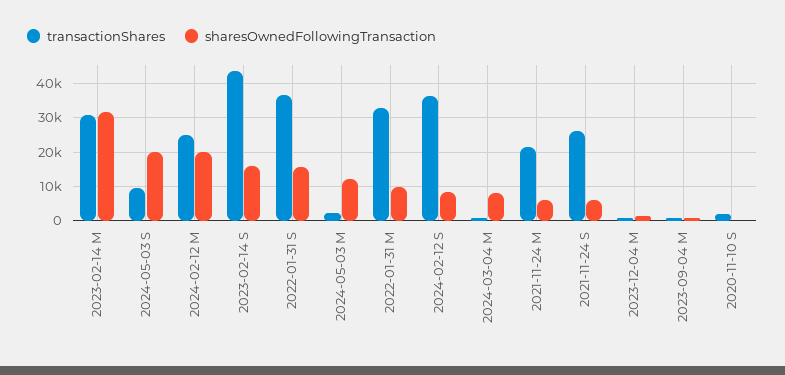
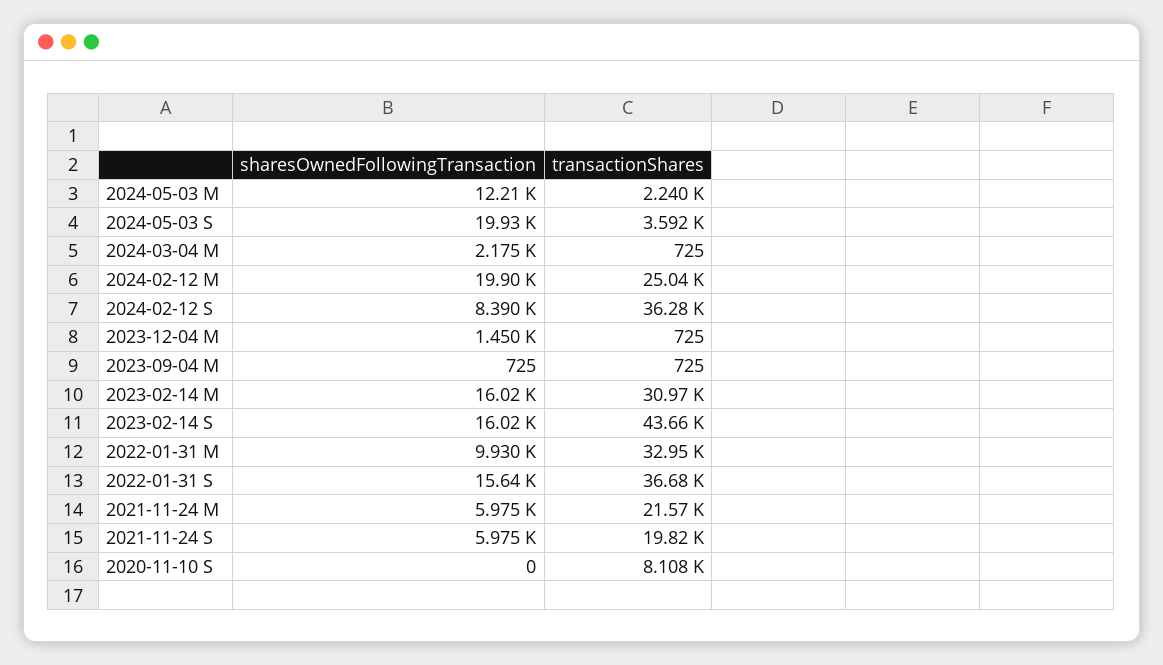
  {
    "transactionShares": {
      "2023-02-14 M": 30970,
-     "2024-05-03 S": 10000,
+     "2024-05-03 S": 3592,
      "2024-02-12 M": 25040,
      "2023-02-14 S": 43660,
      "2022-01-31 S": 36680,
      "2024-05-03 M": 2240,
      "2022-01-31 M": 32950,
      "2024-02-12 S": 36280,
      "2024-03-04 M": 725,
      "2021-11-24 M": 21570,
-     "2021-11-24 S": 26000,
+     "2021-11-24 S": 19820,
      "2023-12-04 M": 725,
      "2023-09-04 M": 725,
-     "2020-11-10 S": 2000
+     "2020-11-10 S": 8108
    },
    "sharesOwnedFollowingTransaction": {
-     "2023-02-14 M": 32000,
+     "2023-02-14 M": 16020,
      "2024-05-03 S": 19930,
      "2024-02-12 M": 19900,
      "2023-02-14 S": 16020,
      "2022-01-31 S": 15640,
      "2024-05-03 M": 12210,
      "2022-01-31 M": 9930,
      "2024-02-12 S": 8390,
-     "2024-03-04 M": 8000,
+     "2024-03-04 M": 2175,
      "2021-11-24 M": 5975,
      "2021-11-24 S": 5975,
      "2023-12-04 M": 1450,
      "2023-09-04 M": 725,
      "2020-11-10 S": 0
    }
  }

